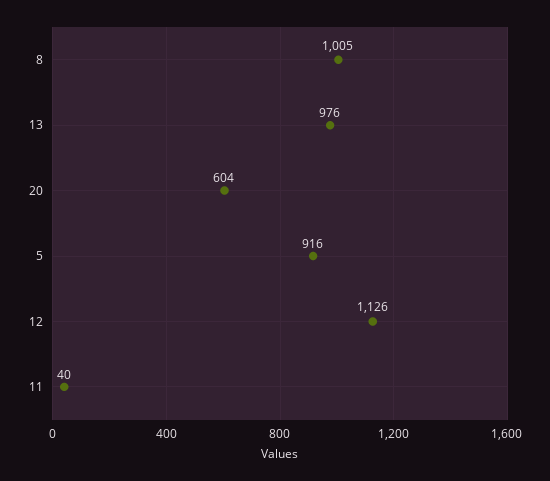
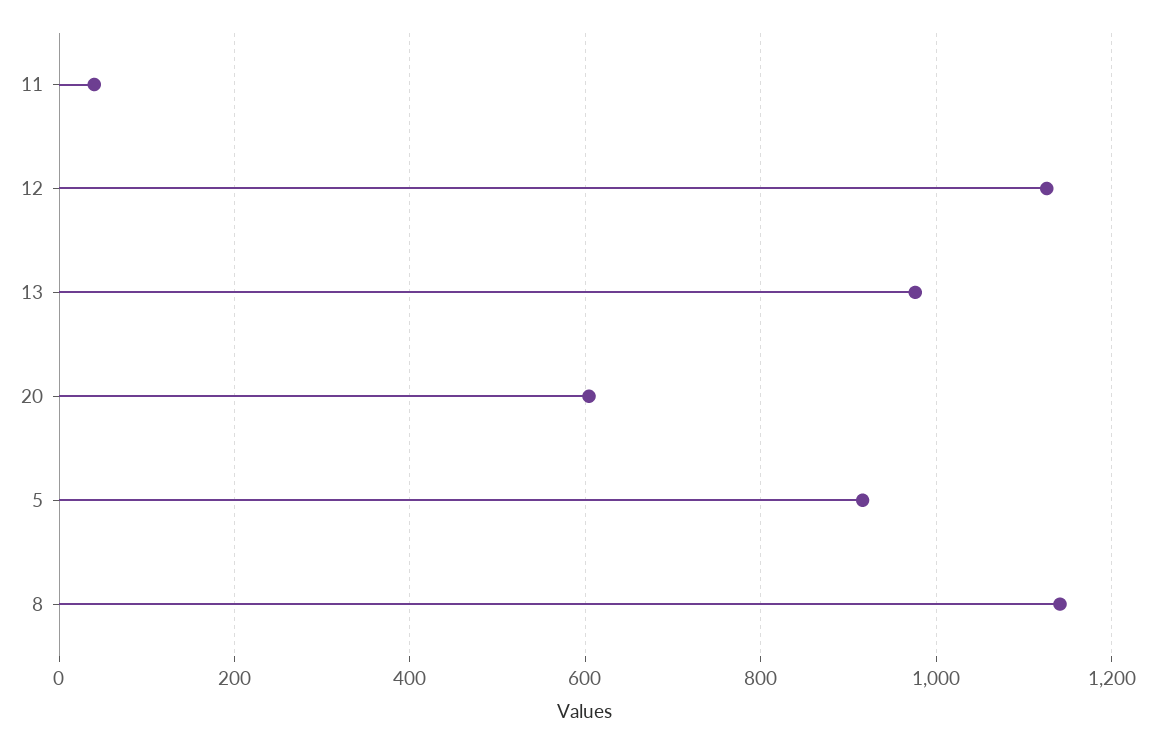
  {
-   "8": 1005,
+   "8": 1140,
    "13": 976,
    "20": 604,
    "5": 916,
    "12": 1126,
    "11": 40
  }

